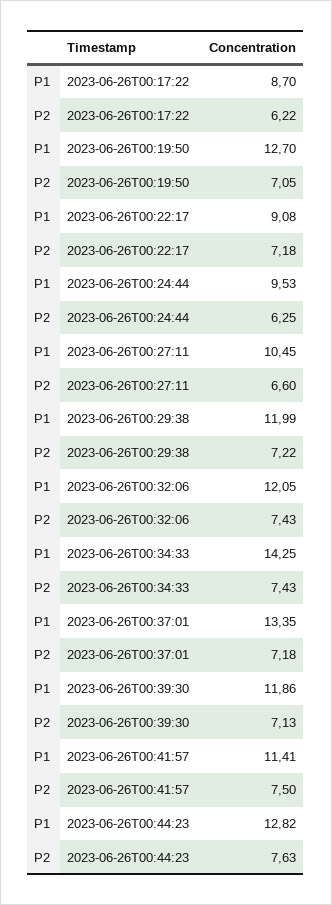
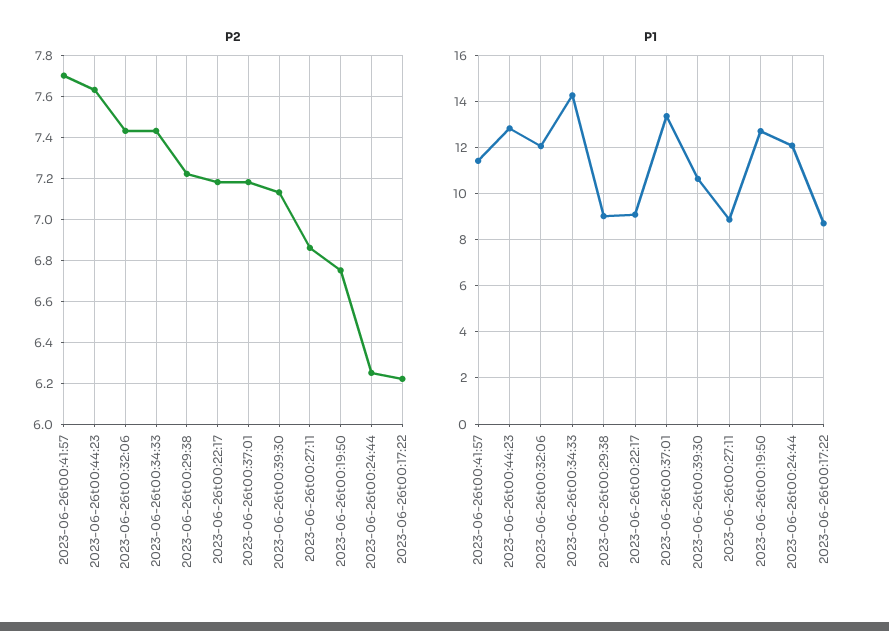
  {
    "P1": {
      "2023-06-26T00:17:22": 8.7,
      "2023-06-26T00:19:50": 12.7,
      "2023-06-26T00:22:17": 9.08,
-     "2023-06-26T00:24:44": 9.53,
+     "2023-06-26T00:24:44": 12,
-     "2023-06-26T00:27:11": 10.45,
+     "2023-06-26T00:27:11": 9,
-     "2023-06-26T00:29:38": 11.99,
+     "2023-06-26T00:29:38": 9,
      "2023-06-26T00:32:06": 12.05,
      "2023-06-26T00:34:33": 14.25,
      "2023-06-26T00:37:01": 13.35,
-     "2023-06-26T00:39:30": 11.86,
+     "2023-06-26T00:39:30": 10.5,
      "2023-06-26T00:41:57": 11.41,
      "2023-06-26T00:44:23": 12.82
    },
    "P2": {
      "2023-06-26T00:17:22": 6.22,
-     "2023-06-26T00:19:50": 7.05,
+     "2023-06-26T00:19:50": 6.75,
      "2023-06-26T00:22:17": 7.18,
      "2023-06-26T00:24:44": 6.25,
-     "2023-06-26T00:27:11": 6.6,
+     "2023-06-26T00:27:11": 6.85,
      "2023-06-26T00:29:38": 7.22,
      "2023-06-26T00:32:06": 7.43,
      "2023-06-26T00:34:33": 7.43,
      "2023-06-26T00:37:01": 7.18,
      "2023-06-26T00:39:30": 7.13,
-     "2023-06-26T00:41:57": 7.5,
+     "2023-06-26T00:41:57": 7.7,
      "2023-06-26T00:44:23": 7.63
    }
  }

